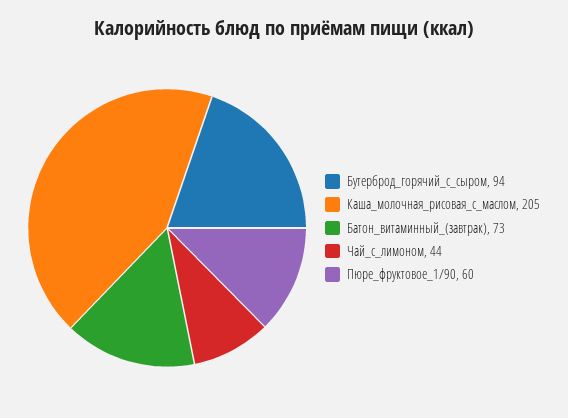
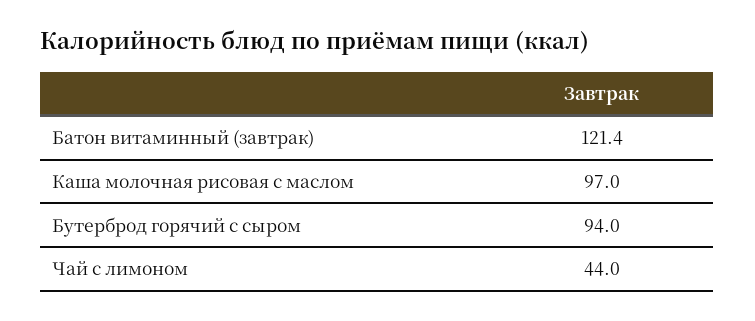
  {
    "Бутерброд_горячий_с_сыром": 94,
-   "Каша_молочная_рисовая_с_маслом": 205,
+   "Каша_молочная_рисовая_с_маслом": 97,
-   "Батон_витаминный_(завтрак)": 73,
+   "Батон_витаминный_(завтрак)": 121.4,
-   "Чай_с_лимоном": 44,
+   "Чай_с_лимоном": 44
-   "Пюре_фруктовое_1/90": 60
  }

